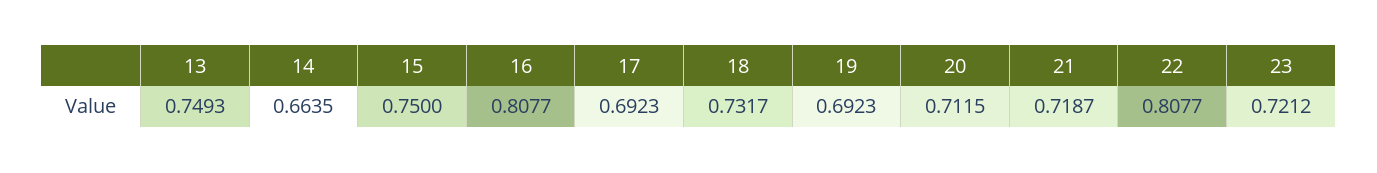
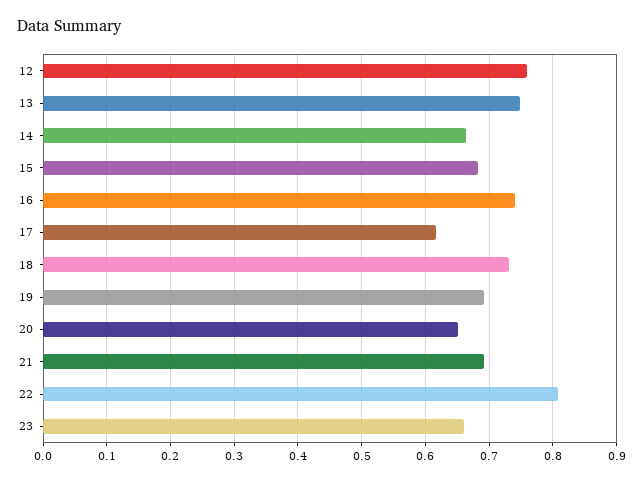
  {
    "13": 0.7493,
    "14": 0.6635,
-   "15": 0.75,
+   "15": 0.68,
-   "16": 0.8077,
+   "16": 0.74,
-   "17": 0.6923,
+   "17": 0.62,
    "18": 0.7317,
    "19": 0.6923,
-   "20": 0.7115,
+   "20": 0.65,
-   "21": 0.7187,
+   "21": 0.69,
    "22": 0.8077,
-   "23": 0.7212
+   "23": 0.66,
+   "12": 0.76
  }

